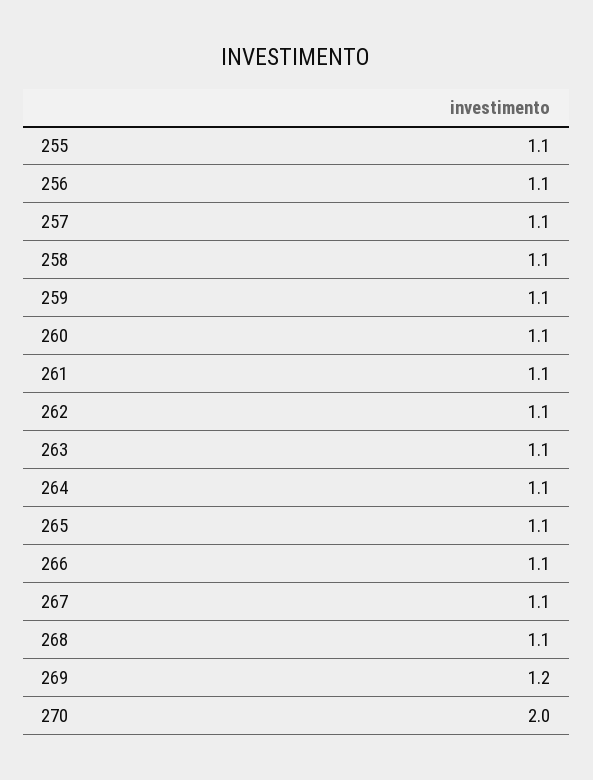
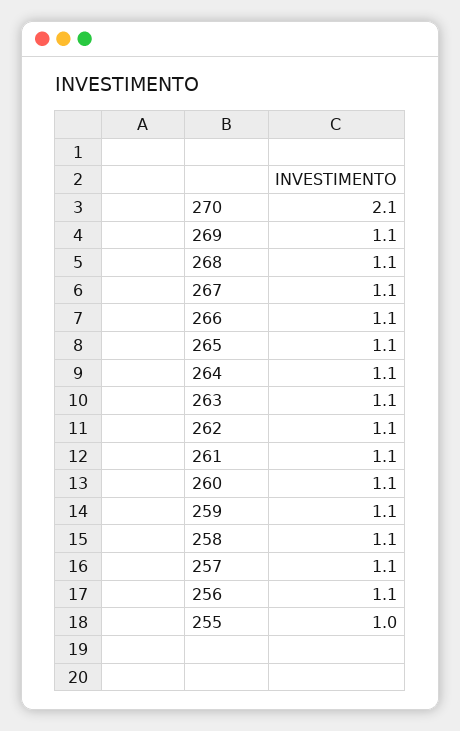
  {
-   "255": 1.1,
+   "255": 1,
    "256": 1.1,
    "257": 1.1,
    "258": 1.1,
    "259": 1.1,
    "260": 1.1,
    "261": 1.1,
    "262": 1.1,
    "263": 1.1,
    "264": 1.1,
    "265": 1.1,
    "266": 1.1,
    "267": 1.1,
    "268": 1.1,
-   "269": 1.2,
+   "269": 1.1,
-   "270": 2
+   "270": 2.1
  }

